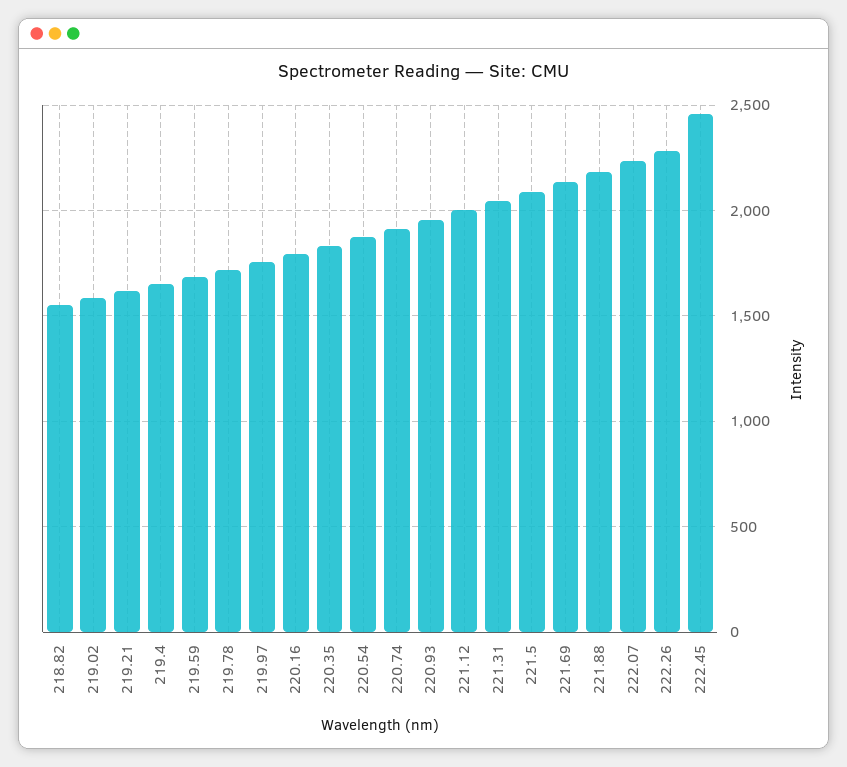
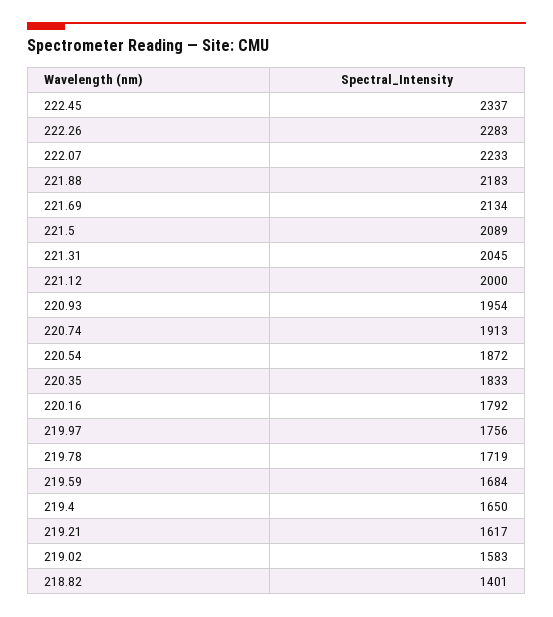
  {
-   "218.82": 1550,
+   "218.82": 1401,
    "219.02": 1583,
    "219.21": 1617,
    "219.4": 1650,
    "219.59": 1684,
    "219.78": 1719,
    "219.97": 1756,
    "220.16": 1792,
    "220.35": 1833,
    "220.54": 1872,
    "220.74": 1913,
    "220.93": 1954,
    "221.12": 2000,
    "221.31": 2045,
    "221.5": 2089,
    "221.69": 2134,
    "221.88": 2183,
    "222.07": 2233,
    "222.26": 2283,
-   "222.45": 2450
+   "222.45": 2337
  }

